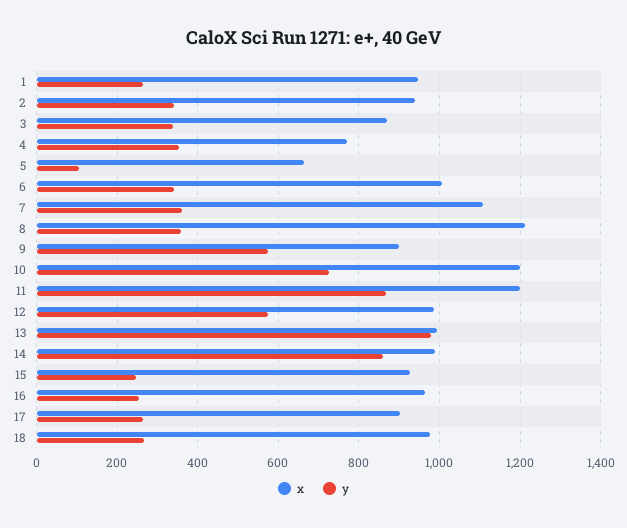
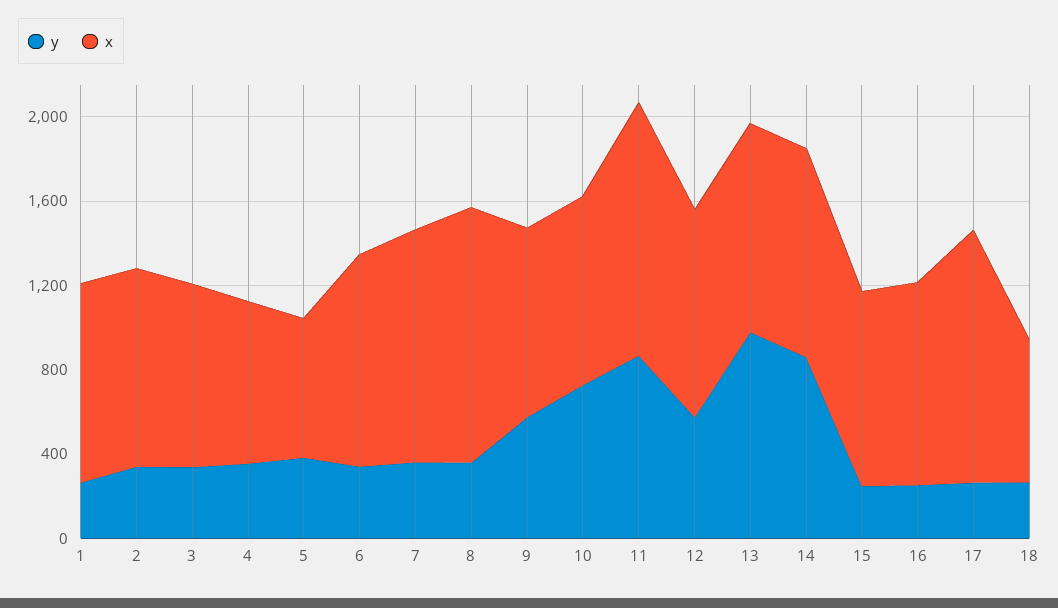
  {
    "x": {
      "1": 940,
      "2": 940,
      "3": 880,
      "4": 780,
      "5": 660,
      "6": 1000,
      "7": 1100,
      "8": 1220,
      "9": 900,
-     "10": 1200,
+     "10": 900,
      "11": 1200,
      "12": 980,
      "13": 1000,
      "14": 1000,
      "15": 920,
      "16": 960,
-     "17": 900,
+     "17": 1200,
-     "18": 980
+     "18": 700
    },
    "y": {
      "1": 260,
      "2": 340,
      "3": 340,
      "4": 360,
-     "5": 100,
+     "5": 400,
      "6": 340,
      "7": 360,
      "8": 360,
      "9": 580,
      "10": 720,
      "11": 860,
      "12": 580,
      "13": 980,
      "14": 860,
      "15": 240,
      "16": 260,
      "17": 260,
      "18": 260
    }
  }

